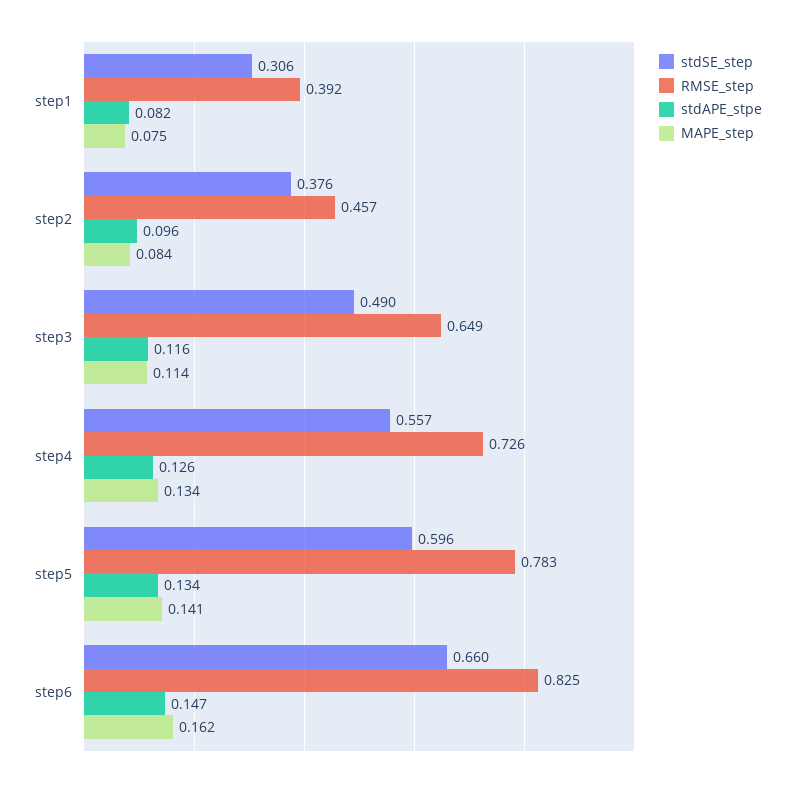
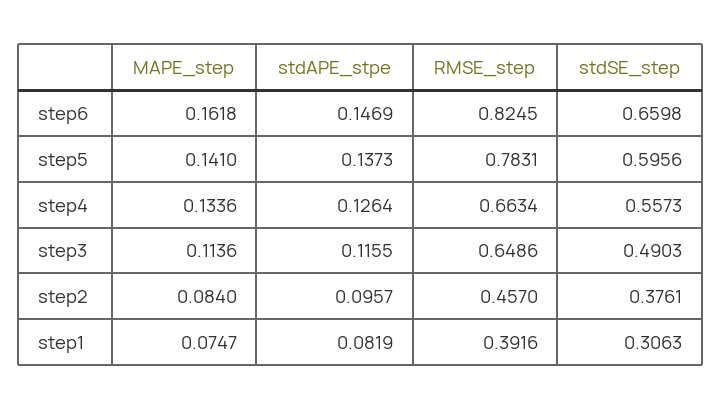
  {
    "stdSE_step": {
      "step1": 0.3063,
      "step2": 0.3761,
      "step3": 0.4903,
      "step4": 0.5573,
      "step5": 0.5956,
      "step6": 0.6598
    },
    "RMSE_step": {
      "step1": 0.3916,
      "step2": 0.457,
      "step3": 0.6486,
-     "step4": 0.726,
+     "step4": 0.6634,
      "step5": 0.7831,
      "step6": 0.8245
    },
    "stdAPE_stpe": {
      "step1": 0.0819,
      "step2": 0.0957,
      "step3": 0.1155,
      "step4": 0.1264,
-     "step5": 0.134,
+     "step5": 0.1373,
      "step6": 0.1469
    },
    "MAPE_step": {
      "step1": 0.0747,
      "step2": 0.084,
      "step3": 0.1136,
      "step4": 0.1336,
      "step5": 0.141,
      "step6": 0.1618
    }
  }

